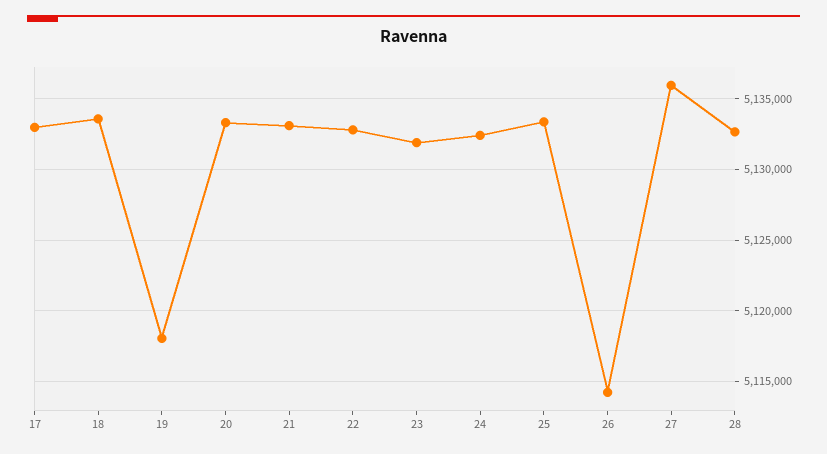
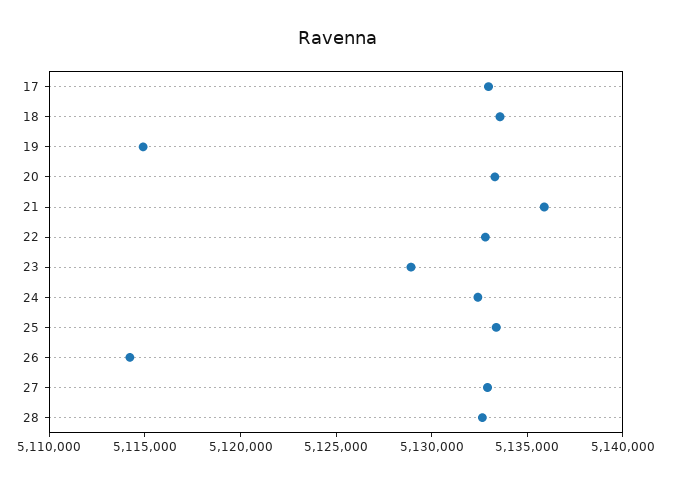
  {
    "17": 5133000,
    "18": 5133500,
-   "19": 5118000,
+   "19": 5115000,
    "20": 5133500,
-   "21": 5133000,
+   "21": 5136000,
    "22": 5133000,
-   "23": 5132000,
+   "23": 5129000,
    "24": 5132500,
    "25": 5133500,
    "26": 5114000,
-   "27": 5136000,
+   "27": 5133000,
    "28": 5132500
  }

